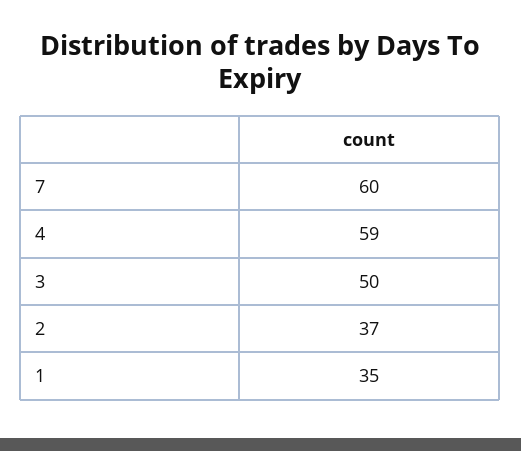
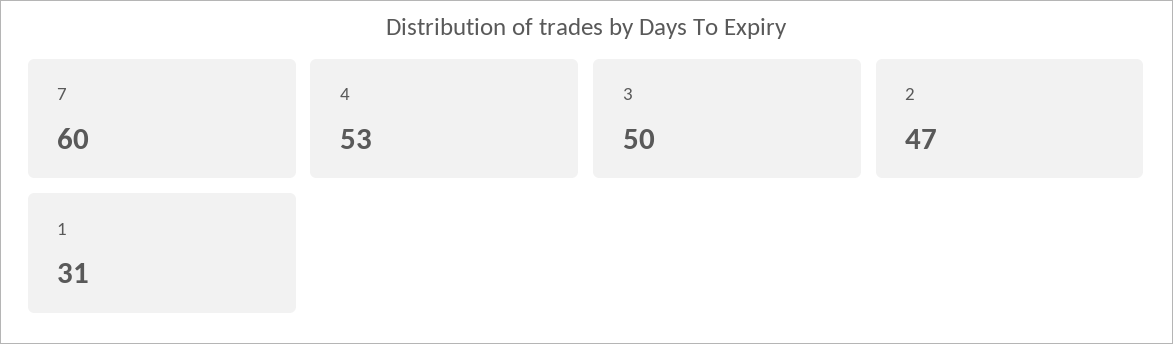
  {
    "7": 60,
-   "4": 59,
+   "4": 53,
    "3": 50,
-   "2": 37,
+   "2": 47,
-   "1": 35
+   "1": 31
  }

